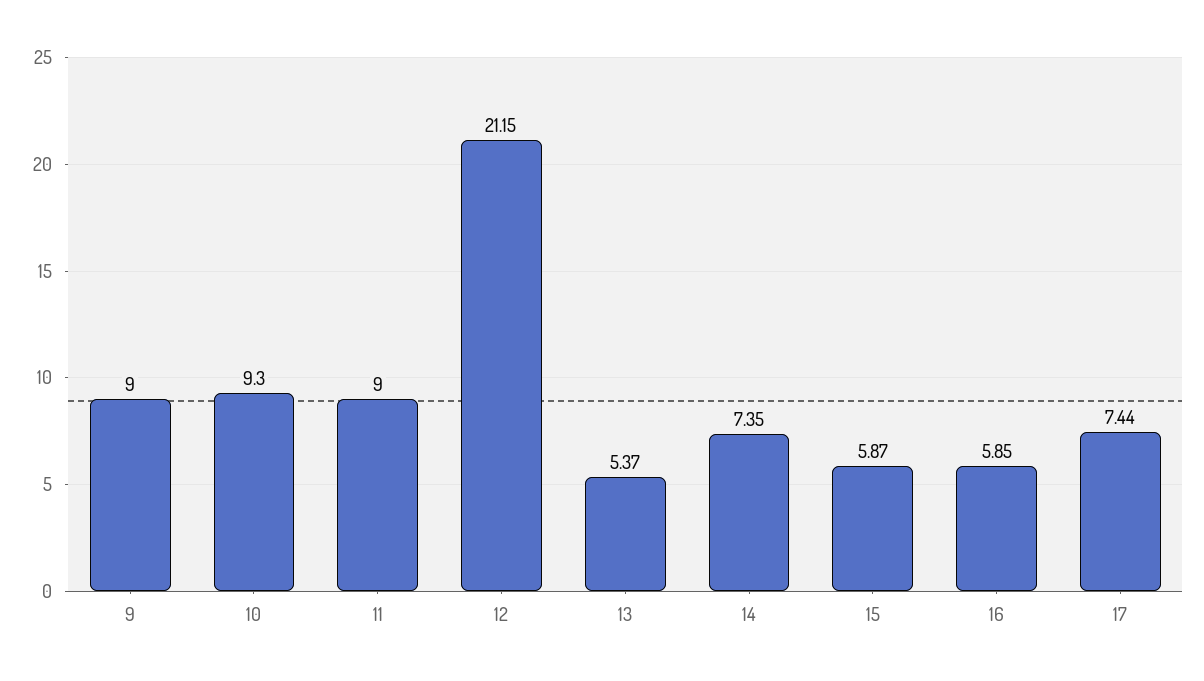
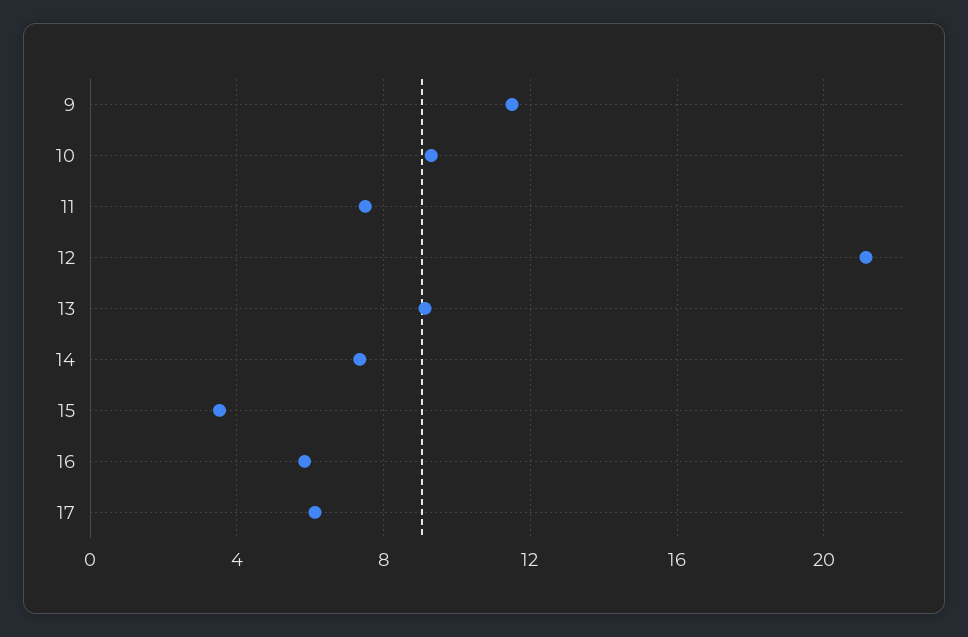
  {
-   "9": 9,
+   "9": 11.5,
    "10": 9.3,
-   "11": 9,
+   "11": 7.5,
    "12": 21.15,
-   "13": 5.37,
+   "13": 9,
    "14": 7.35,
-   "15": 5.87,
+   "15": 3.5,
    "16": 5.85,
-   "17": 7.44
+   "17": 6
  }

